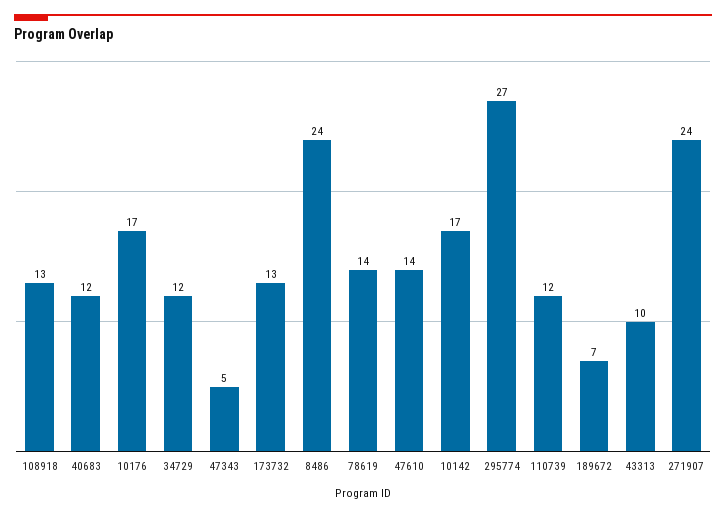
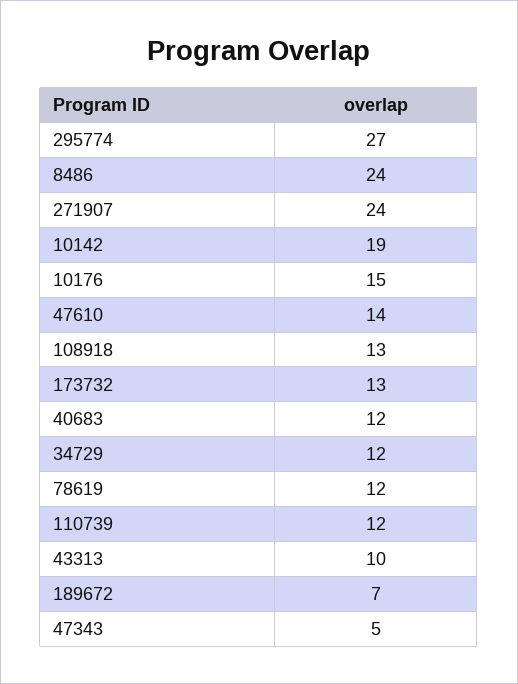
  {
    "108918": 13,
    "40683": 12,
-   "10176": 17,
+   "10176": 15,
    "34729": 12,
    "47343": 5,
    "173732": 13,
    "8486": 24,
-   "78619": 14,
+   "78619": 12,
    "47610": 14,
-   "10142": 17,
+   "10142": 19,
    "295774": 27,
    "110739": 12,
    "189672": 7,
    "43313": 10,
    "271907": 24
  }

